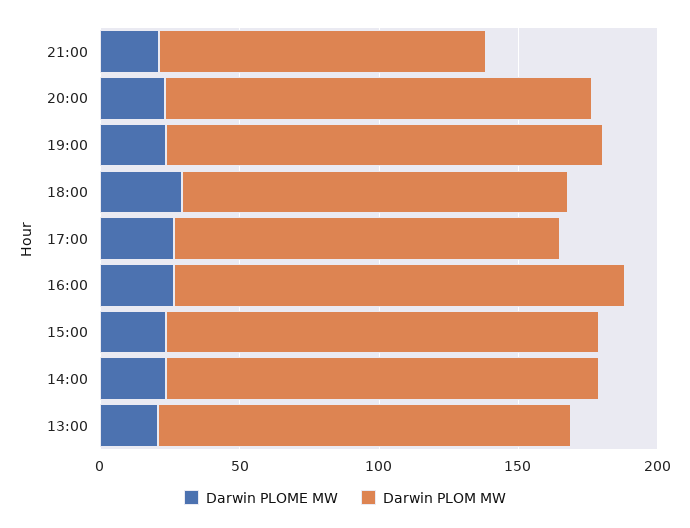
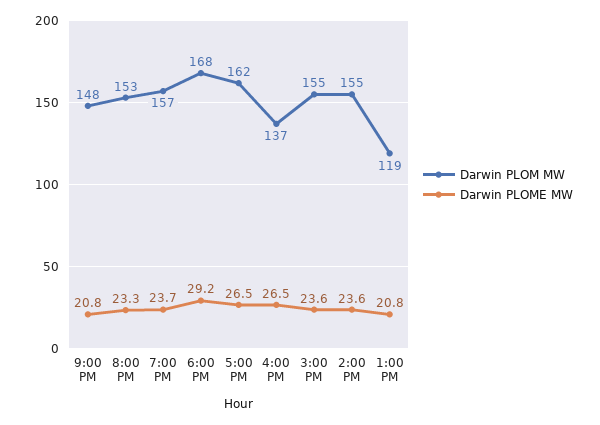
  {
    "Darwin PLOME MW": {
      "21:00": 20.8,
      "20:00": 23.3,
      "19:00": 23.7,
      "18:00": 29.2,
      "17:00": 26.5,
      "16:00": 26.5,
      "15:00": 23.6,
      "14:00": 23.6,
      "13:00": 20.8
    },
    "Darwin PLOM MW": {
-     "21:00": 120,
+     "21:00": 148,
      "20:00": 153,
      "19:00": 157,
-     "18:00": 140,
+     "18:00": 168,
-     "17:00": 140,
+     "17:00": 162,
-     "16:00": 160,
+     "16:00": 137,
      "15:00": 155,
      "14:00": 155,
-     "13:00": 150
+     "13:00": 119
    }
  }

